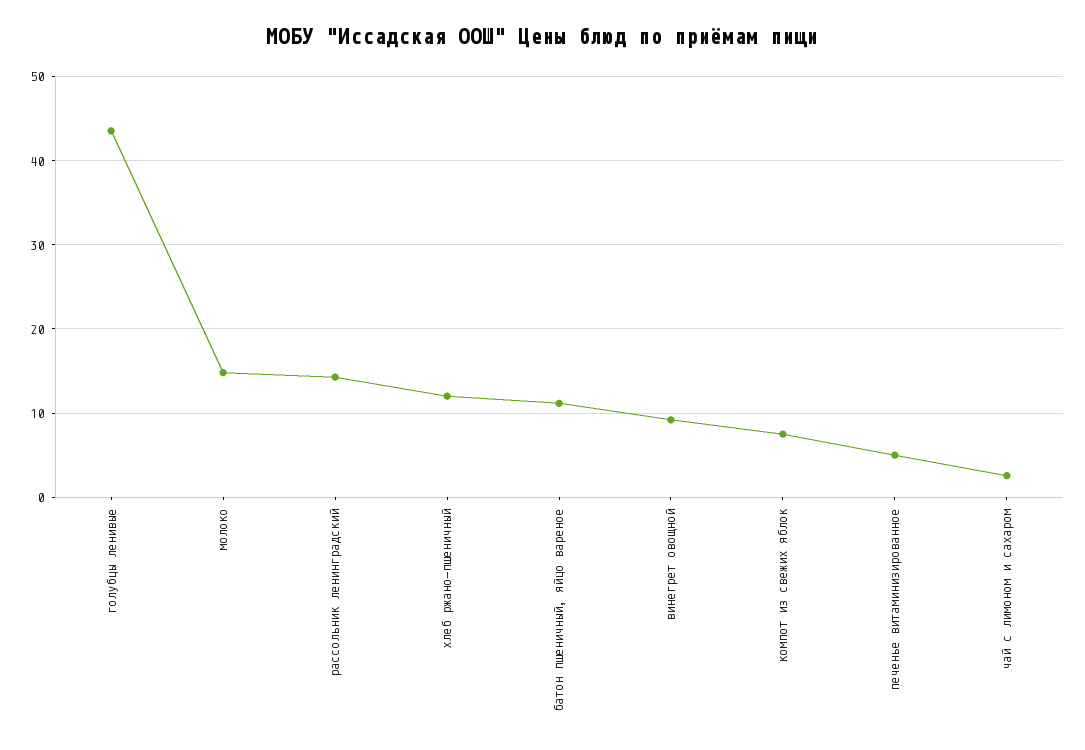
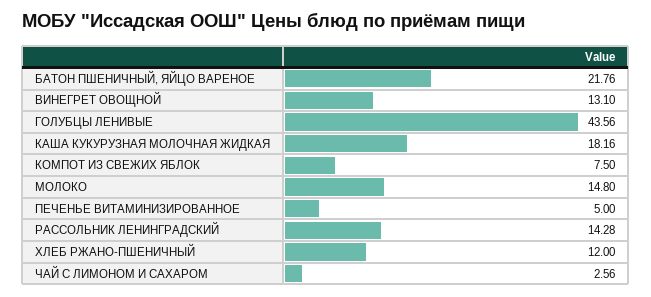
  {
    "голубцы ленивые": 43.56,
    "молоко": 14.8,
    "рассольник ленинградский": 14.28,
    "хлеб ржано-пшеничный": 12,
-   "батон пшеничный, яйцо вареное": 11,
+   "батон пшеничный, яйцо вареное": 21.76,
-   "винегрет овощной": 9,
+   "винегрет овощной": 13.1,
    "компот из свежих яблок": 7.5,
    "печенье витаминизированное": 5,
-   "чай с лимоном и сахаром": 2.56
+   "чай с лимоном и сахаром": 2.56,
+   "КАША КУКУРУЗНАЯ МОЛОЧНАЯ ЖИДКАЯ": 18.16
  }

